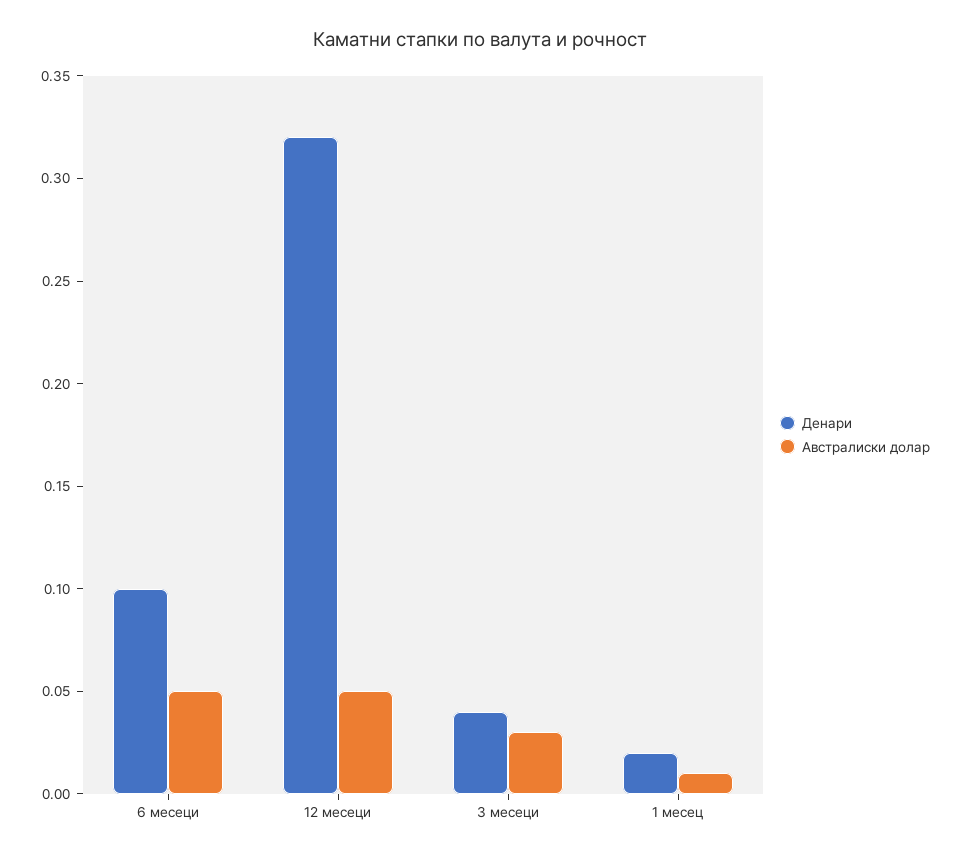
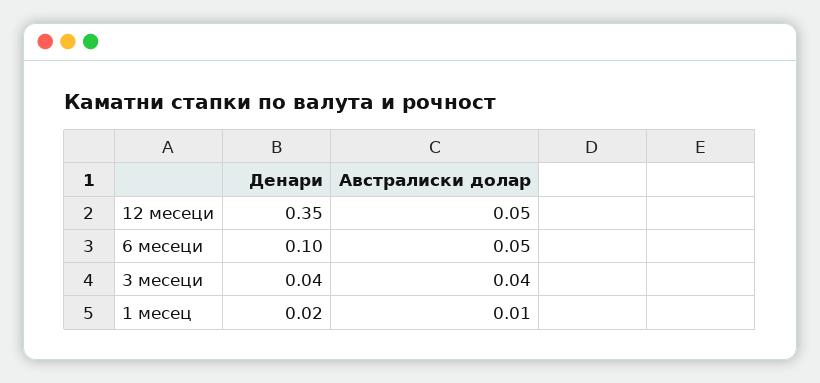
  {
    "Денари": {
      "6 месеци": 0.1,
-     "12 месеци": 0.32,
+     "12 месеци": 0.35,
      "3 месеци": 0.04,
      "1 месец": 0.02
    },
    "Австралиски долар": {
      "6 месеци": 0.05,
      "12 месеци": 0.05,
-     "3 месеци": 0.03,
+     "3 месеци": 0.04,
      "1 месец": 0.01
    }
  }

